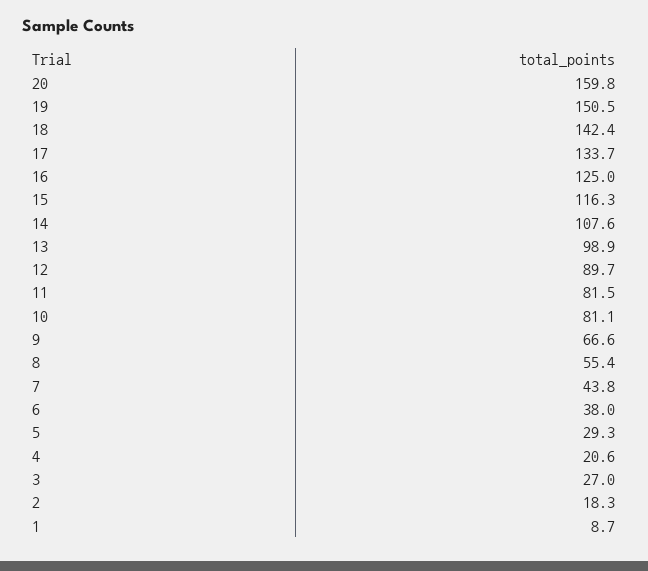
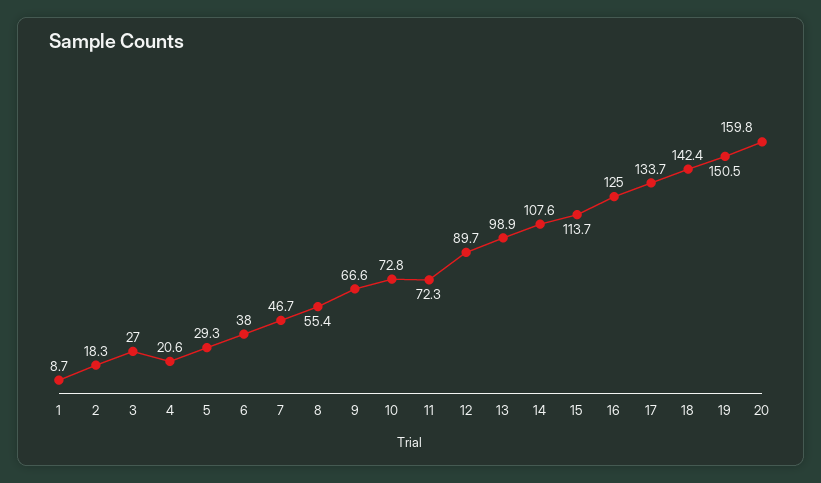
  {
    "20": 159.8,
    "19": 150.5,
    "18": 142.4,
    "17": 133.7,
    "16": 125,
-   "15": 116.3,
+   "15": 113.7,
    "14": 107.6,
    "13": 98.9,
    "12": 89.7,
-   "11": 81.5,
+   "11": 72.3,
-   "10": 81.1,
+   "10": 72.8,
    "9": 66.6,
    "8": 55.4,
-   "7": 43.8,
+   "7": 46.7,
    "6": 38,
    "5": 29.3,
    "4": 20.6,
    "3": 27,
    "2": 18.3,
    "1": 8.7
  }

